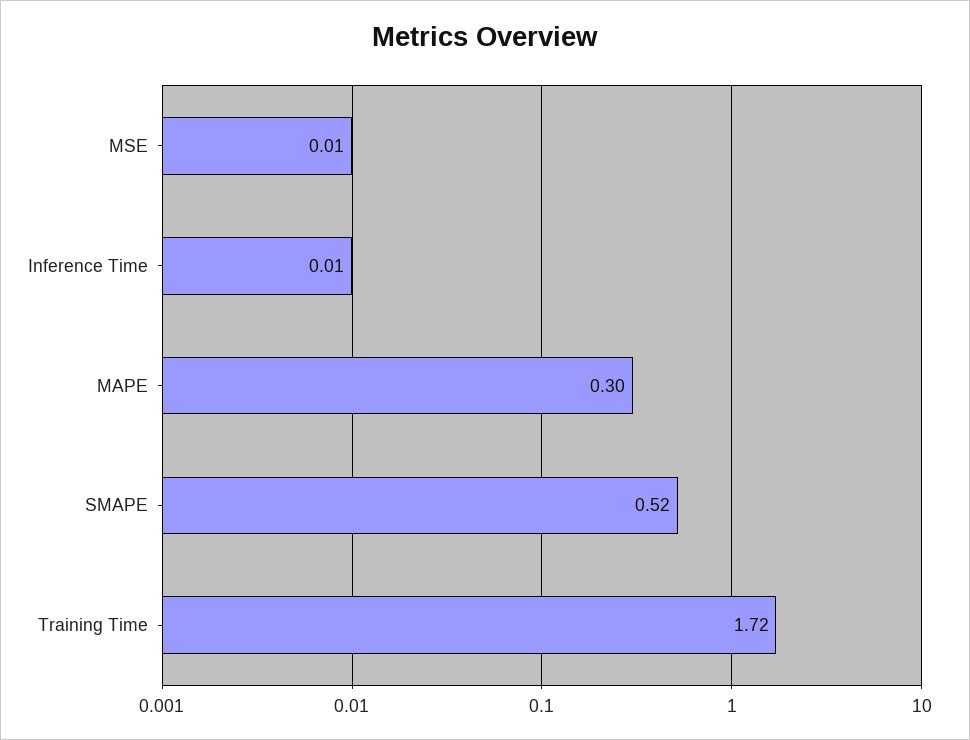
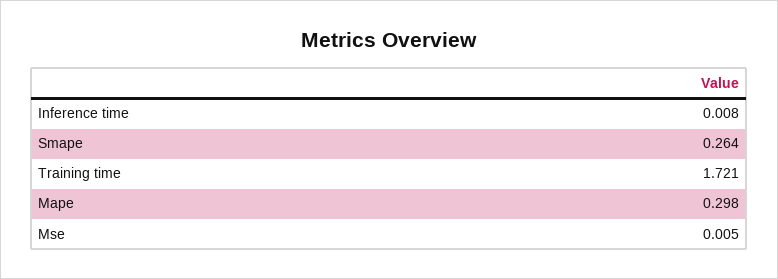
  {
    "MSE": 0.005,
    "Inference Time": 0.008,
    "MAPE": 0.298,
-   "SMAPE": 0.52,
+   "SMAPE": 0.264,
    "Training Time": 1.721
  }

